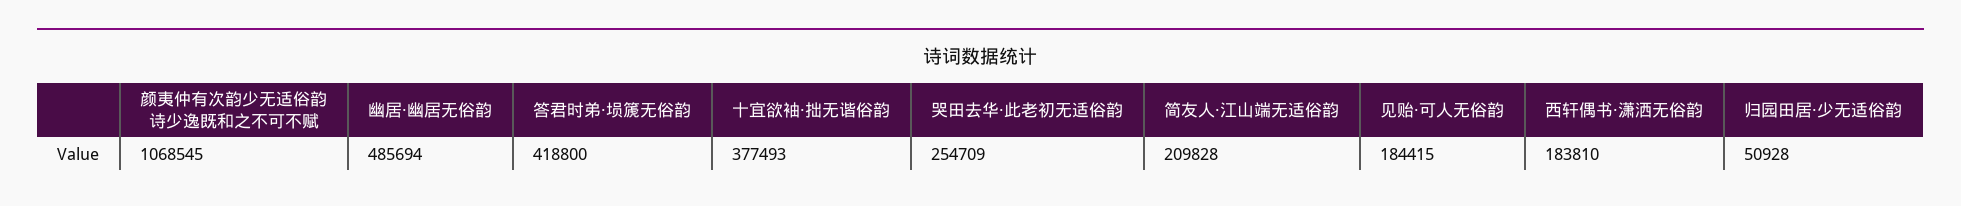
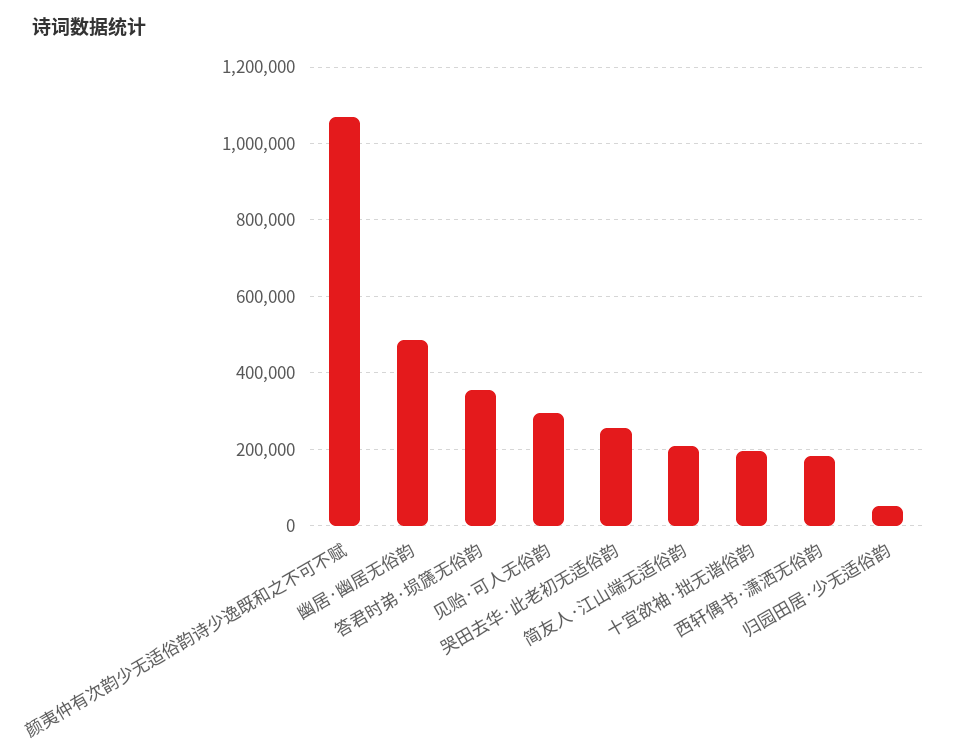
  {
    "颜夷仲有次韵少无适俗韵诗少逸既和之不可不赋": 1068545,
    "幽居·幽居无俗韵": 485694,
-   "答君时弟·埙篪无俗韵": 418800,
+   "答君时弟·埙篪无俗韵": 360000,
-   "十宜欲袖·拙无谐俗韵": 377493,
+   "十宜欲袖·拙无谐俗韵": 200000,
    "哭田去华·此老初无适俗韵": 254709,
    "简友人·江山端无适俗韵": 209828,
-   "见贻·可人无俗韵": 184415,
+   "见贻·可人无俗韵": 300000,
    "西轩偶书·潇洒无俗韵": 183810,
    "归园田居·少无适俗韵": 50928
  }

